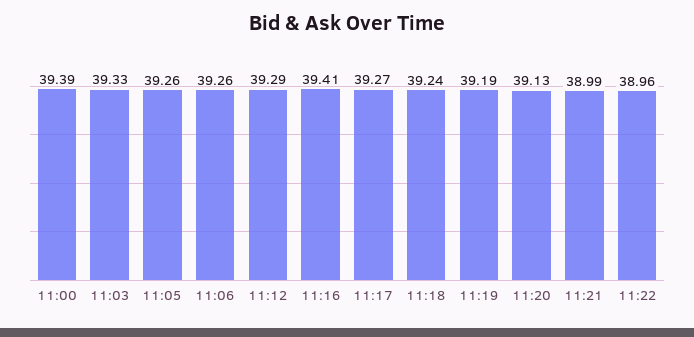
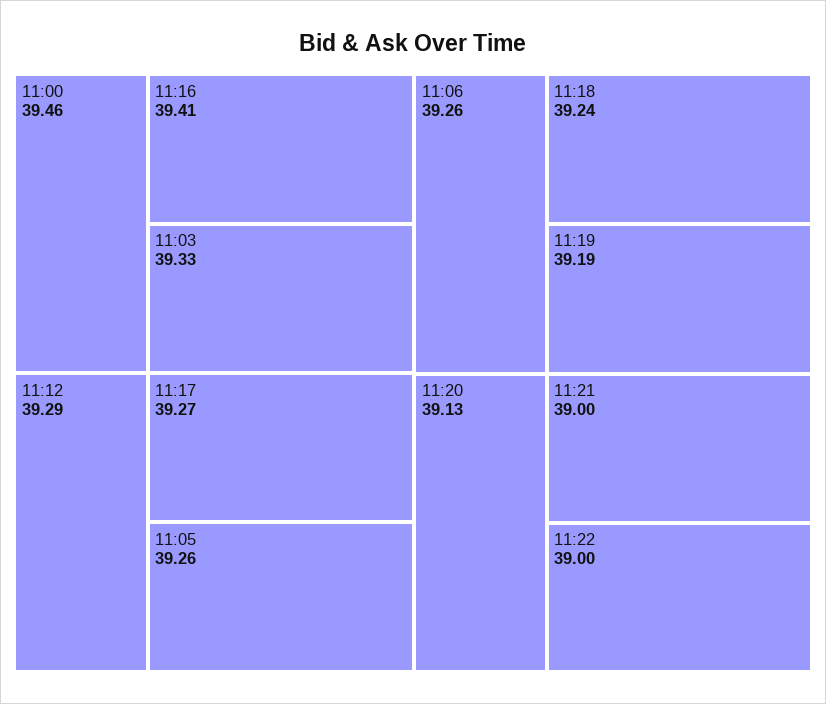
  {
-   "11:00": 39.39,
+   "11:00": 39.46,
    "11:03": 39.33,
    "11:05": 39.26,
    "11:06": 39.26,
    "11:12": 39.29,
    "11:16": 39.41,
    "11:17": 39.27,
    "11:18": 39.24,
    "11:19": 39.19,
    "11:20": 39.13,
-   "11:21": 38.99,
+   "11:21": 39,
-   "11:22": 38.96
+   "11:22": 39
  }

